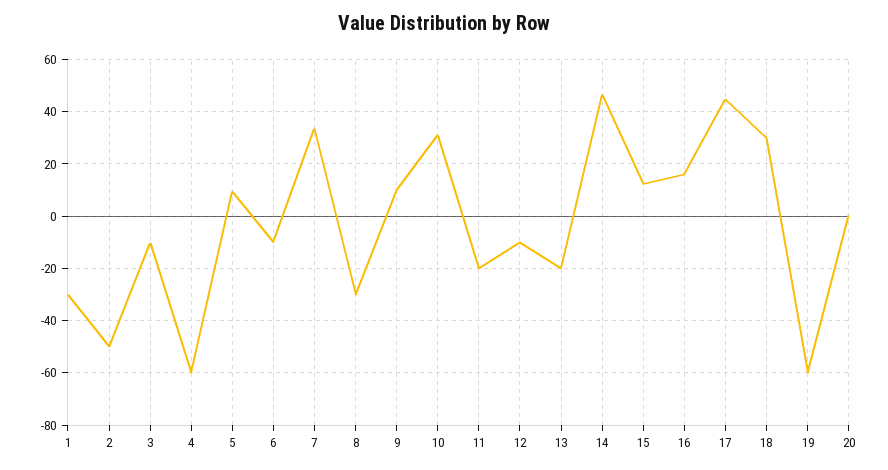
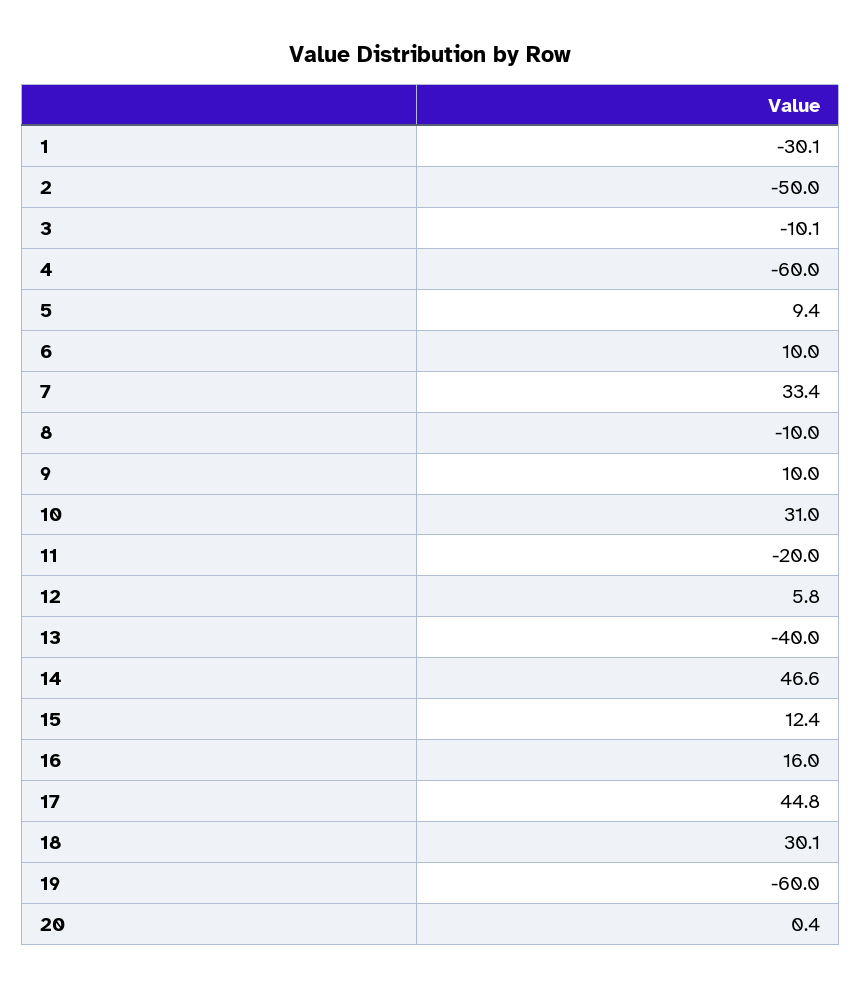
  {
    "1": -30.1,
    "2": -50,
    "3": -10.1,
    "4": -60,
    "5": 9.4,
-   "6": -10,
+   "6": 10,
    "7": 33.4,
-   "8": -30,
+   "8": -10,
    "9": 10,
    "10": 31,
    "11": -20,
-   "12": -10,
+   "12": 5.8,
-   "13": -20,
+   "13": -40,
    "14": 46.6,
    "15": 12.4,
    "16": 16,
    "17": 44.8,
    "18": 30.1,
    "19": -60,
    "20": 0.4
  }

